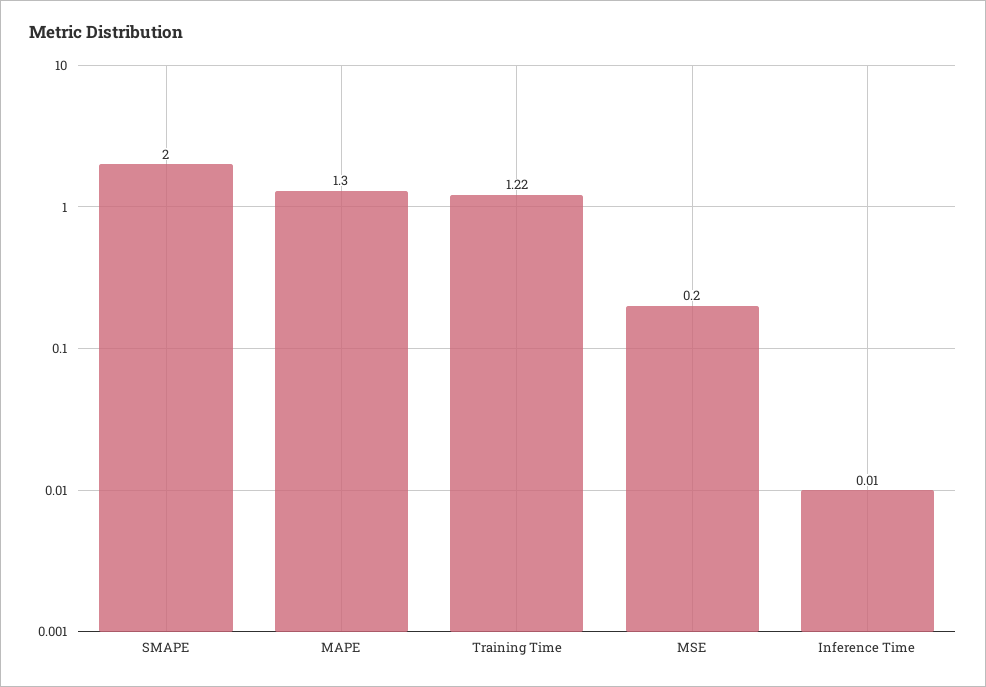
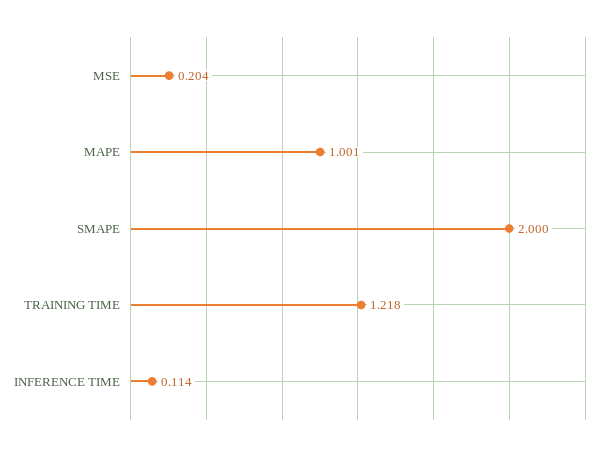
  {
    "SMAPE": 2,
-   "MAPE": 1.3,
+   "MAPE": 1.001,
    "Training Time": 1.218,
    "MSE": 0.204,
-   "Inference Time": 0.01
+   "Inference Time": 0.114
  }

